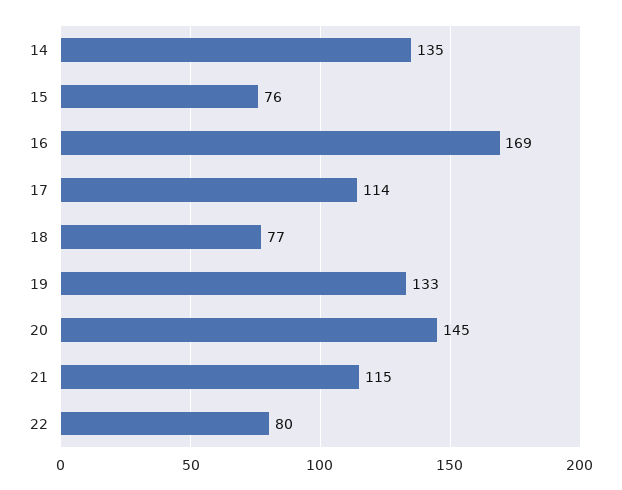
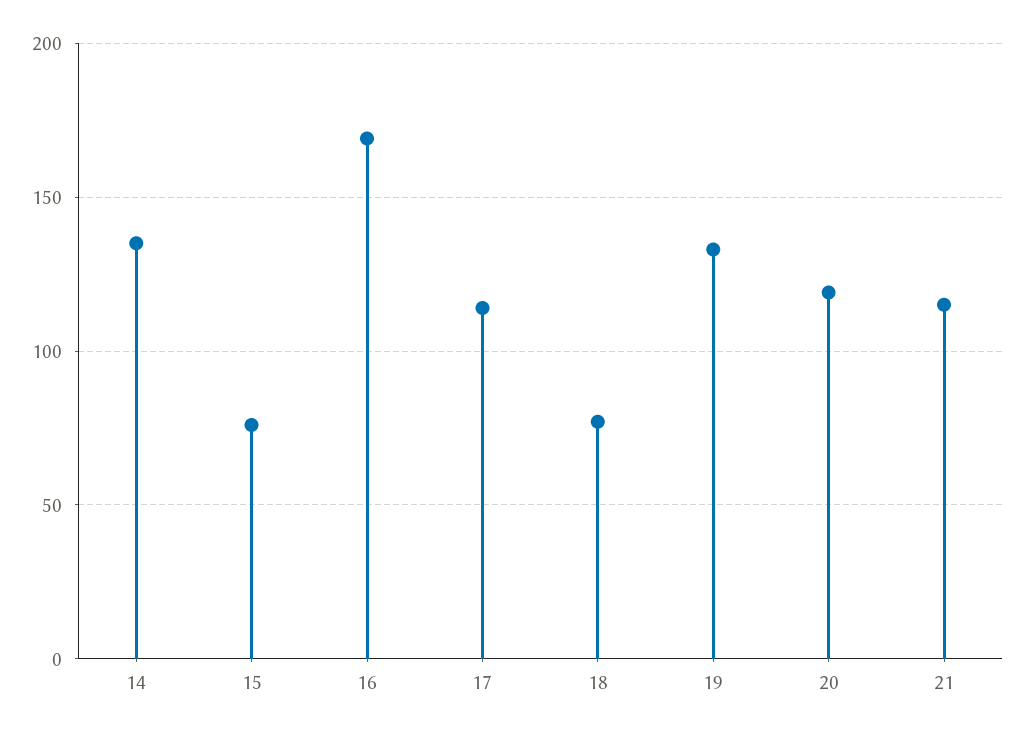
  {
    "14": 135,
    "15": 76,
    "16": 169,
    "17": 114,
    "18": 77,
    "19": 133,
-   "20": 145,
+   "20": 120,
-   "21": 115,
+   "21": 115
-   "22": 80
  }

